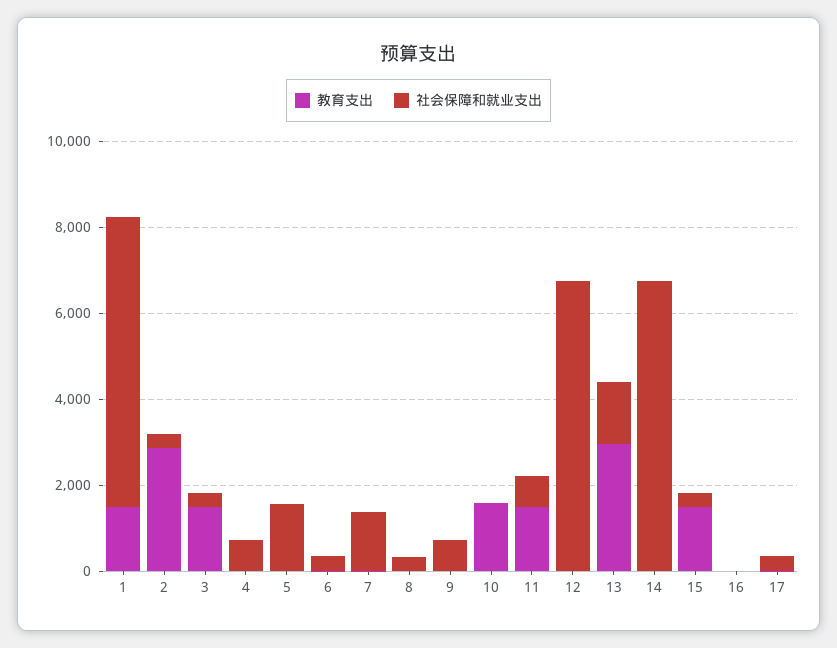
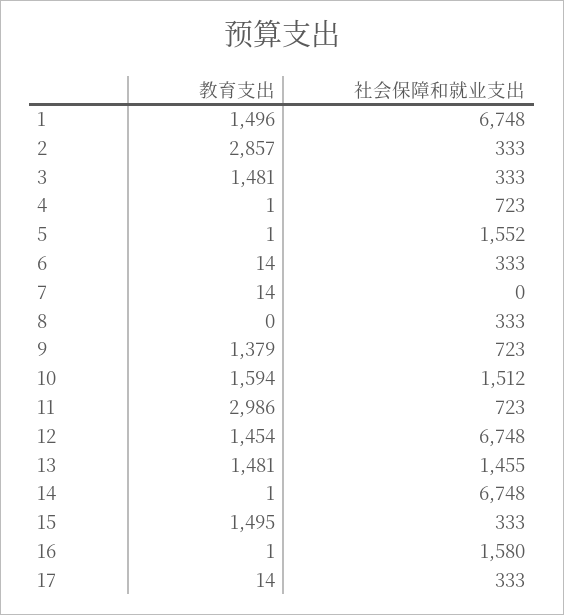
  {
    "教育支出": {
      "1": 1496,
      "2": 2857,
      "3": 1481,
      "4": 1,
      "5": 1,
      "6": 14,
      "7": 14,
      "8": 0,
-     "9": 0,
+     "9": 1379,
      "10": 1594,
-     "11": 1500,
+     "11": 2986,
-     "12": 0,
+     "12": 1454,
-     "13": 3000,
+     "13": 1481,
      "14": 1,
      "15": 1495,
      "16": 1,
      "17": 14
    },
    "社会保障和就业支出": {
      "1": 6748,
      "2": 333,
      "3": 333,
      "4": 723,
      "5": 1552,
      "6": 333,
-     "7": 1500,
+     "7": 0,
      "8": 333,
      "9": 723,
-     "10": 0,
+     "10": 1512,
      "11": 723,
      "12": 6748,
      "13": 1455,
      "14": 6748,
      "15": 333,
-     "16": 0,
+     "16": 1580,
      "17": 333
    }
  }

